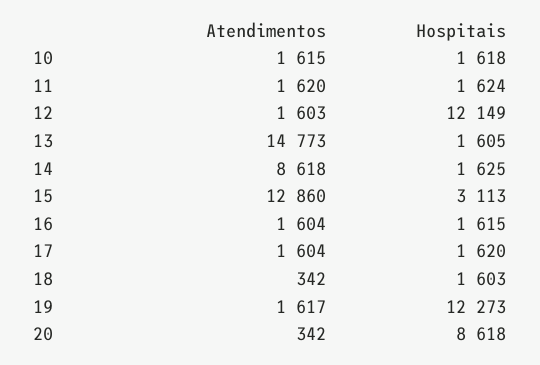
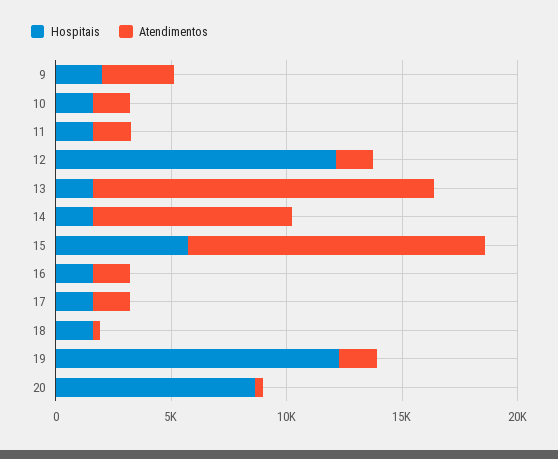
  {
    "Atendimentos": {
      "10": 1615,
      "11": 1620,
      "12": 1603,
      "13": 14773,
      "14": 8618,
      "15": 12860,
      "16": 1604,
      "17": 1604,
      "18": 342,
      "19": 1617,
-     "20": 342
+     "20": 342,
+     "9": 3000
    },
    "Hospitais": {
      "10": 1618,
      "11": 1624,
      "12": 12149,
      "13": 1605,
      "14": 1625,
-     "15": 3113,
+     "15": 6000,
      "16": 1615,
      "17": 1620,
      "18": 1603,
      "19": 12273,
-     "20": 8618
+     "20": 8618,
+     "9": 2000
    }
  }

